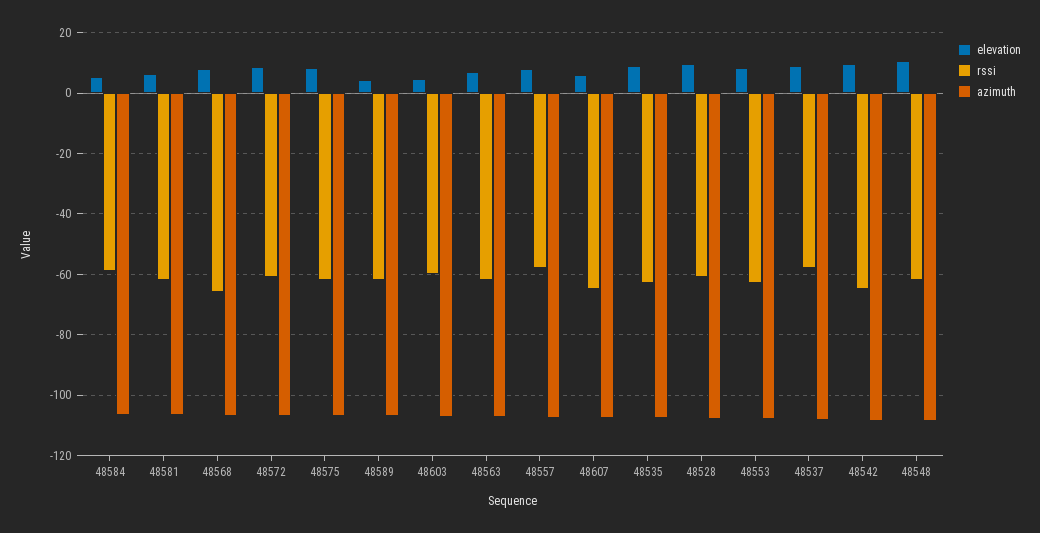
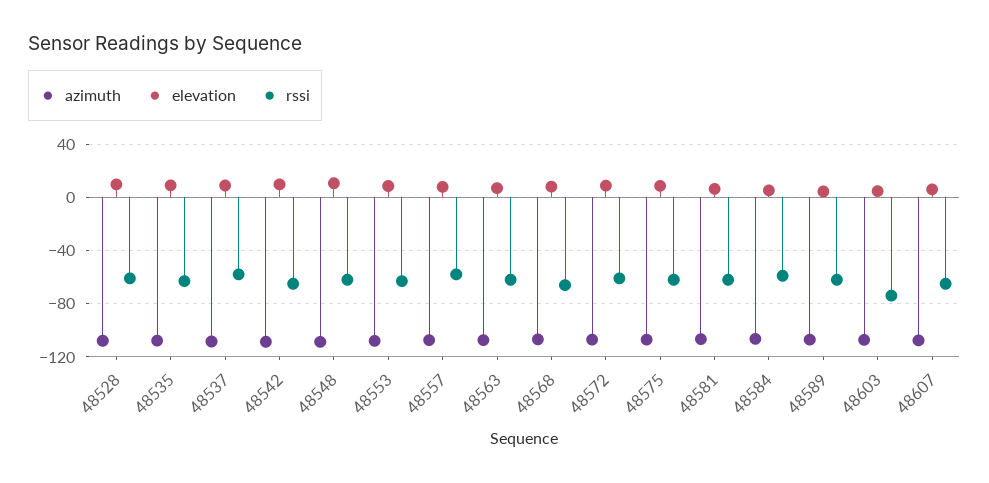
  {
    "elevation": {
      "48584": 6,
      "48581": 6,
      "48568": 8,
      "48572": 8,
      "48575": 8,
      "48589": 4,
      "48603": 4,
      "48563": 6,
      "48557": 8,
      "48607": 6,
      "48535": 8,
      "48528": 10,
      "48553": 8,
      "48537": 8,
      "48542": 10,
      "48548": 10
    },
    "rssi": {
      "48584": -60,
      "48581": -62,
      "48568": -66,
      "48572": -62,
      "48575": -62,
      "48589": -62,
-     "48603": -60,
+     "48603": -75,
      "48563": -62,
      "48557": -58,
      "48607": -66,
      "48535": -64,
      "48528": -62,
      "48553": -64,
      "48537": -58,
      "48542": -66,
      "48548": -62
    },
    "azimuth": {
      "48584": -106,
      "48581": -106,
      "48568": -106,
      "48572": -106,
      "48575": -106,
      "48589": -108,
      "48603": -108,
      "48563": -108,
      "48557": -108,
      "48607": -108,
      "48535": -108,
      "48528": -108,
      "48553": -108,
      "48537": -108,
      "48542": -108,
      "48548": -108
    }
  }

